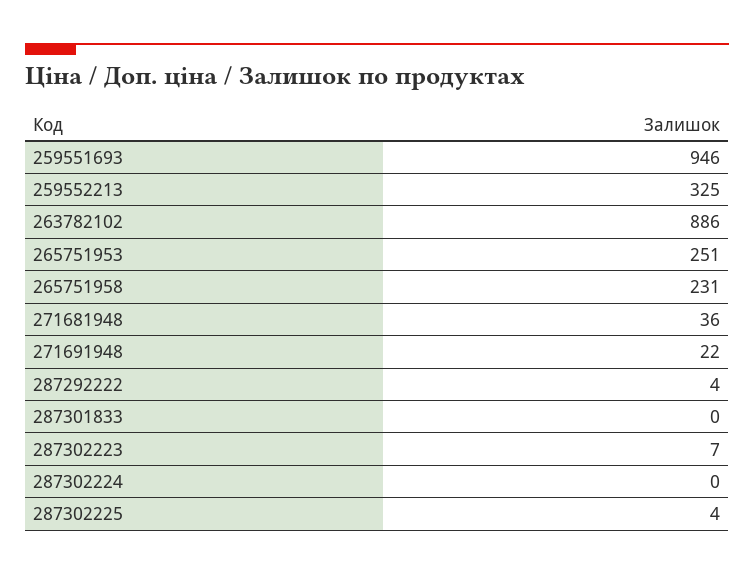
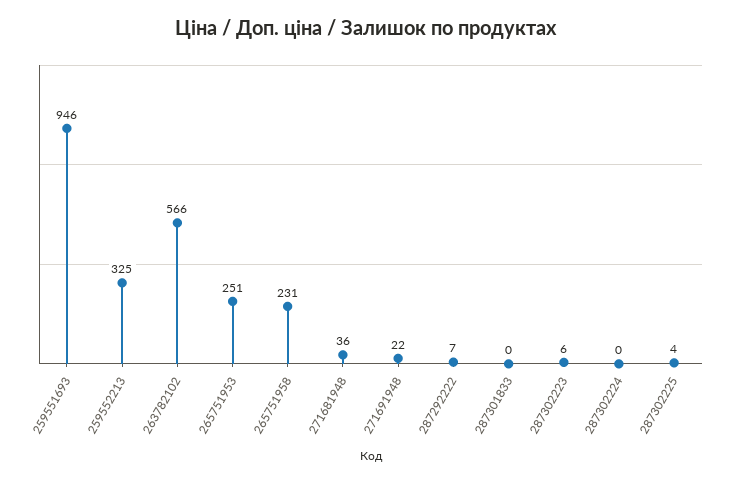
  {
    "259551693": 946,
    "259552213": 325,
-   "263782102": 886,
+   "263782102": 566,
    "265751953": 251,
    "265751958": 231,
    "271681948": 36,
    "271691948": 22,
-   "287292222": 4,
+   "287292222": 7,
    "287301833": 0,
-   "287302223": 7,
+   "287302223": 6,
    "287302224": 0,
    "287302225": 4
  }

